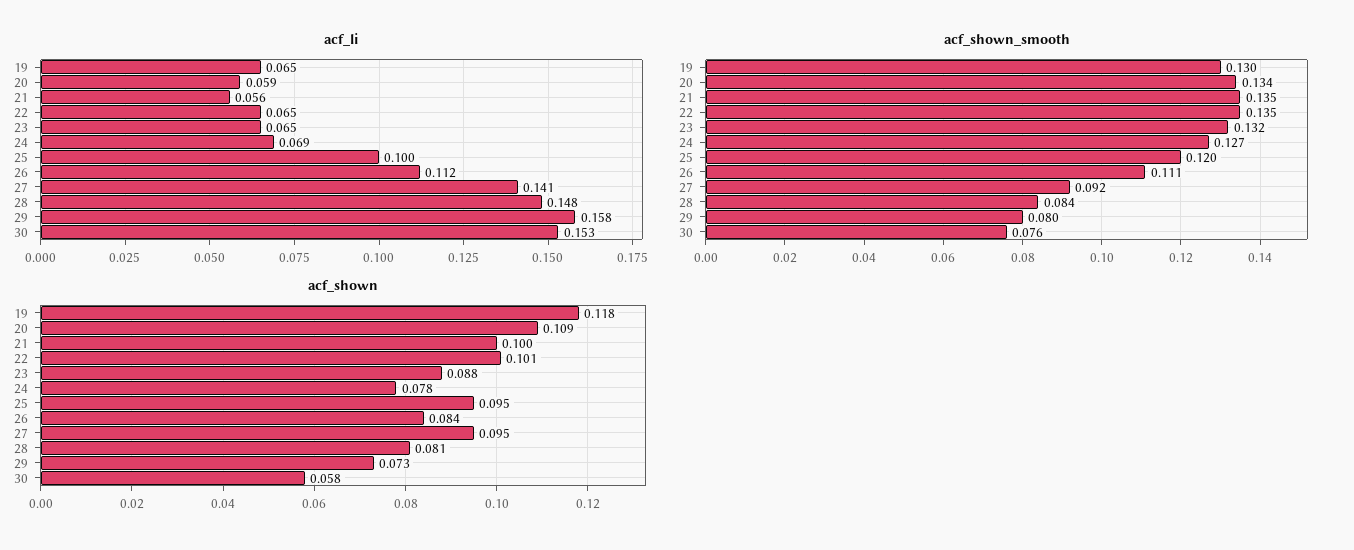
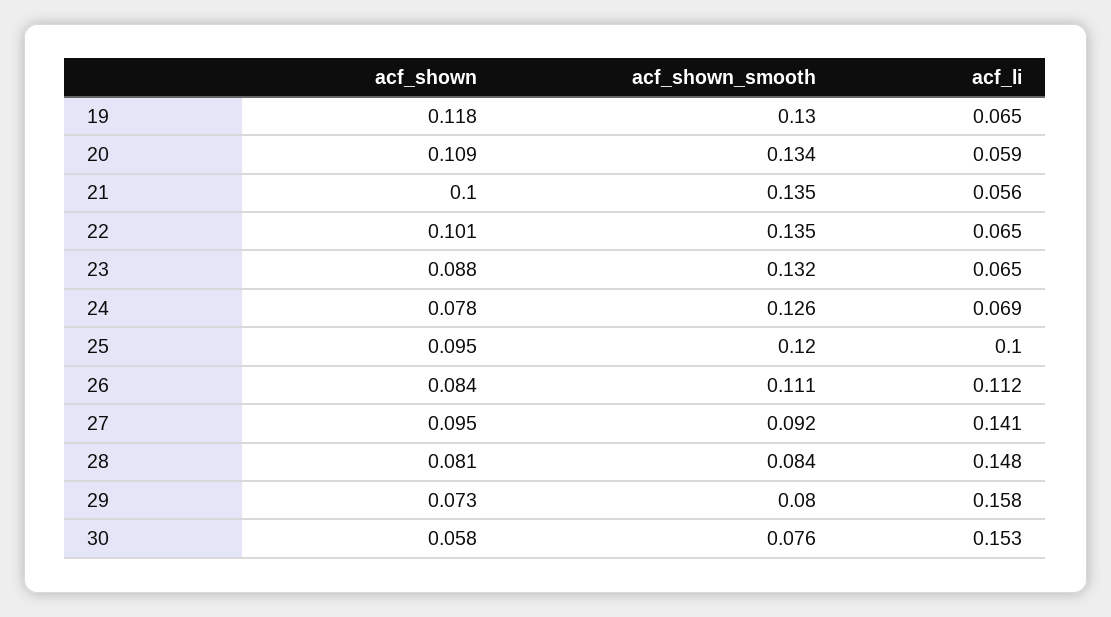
  {
    "acf_li": {
      "19": 0.065,
      "20": 0.059,
      "21": 0.056,
      "22": 0.065,
      "23": 0.065,
      "24": 0.069,
      "25": 0.1,
      "26": 0.112,
      "27": 0.141,
      "28": 0.148,
      "29": 0.158,
      "30": 0.153
    },
    "acf_shown_smooth": {
      "19": 0.13,
      "20": 0.134,
      "21": 0.135,
      "22": 0.135,
      "23": 0.132,
-     "24": 0.127,
+     "24": 0.126,
      "25": 0.12,
      "26": 0.111,
      "27": 0.092,
      "28": 0.084,
      "29": 0.08,
      "30": 0.076
    },
    "acf_shown": {
      "19": 0.118,
      "20": 0.109,
      "21": 0.1,
      "22": 0.101,
      "23": 0.088,
      "24": 0.078,
      "25": 0.095,
      "26": 0.084,
      "27": 0.095,
      "28": 0.081,
      "29": 0.073,
      "30": 0.058
    }
  }

